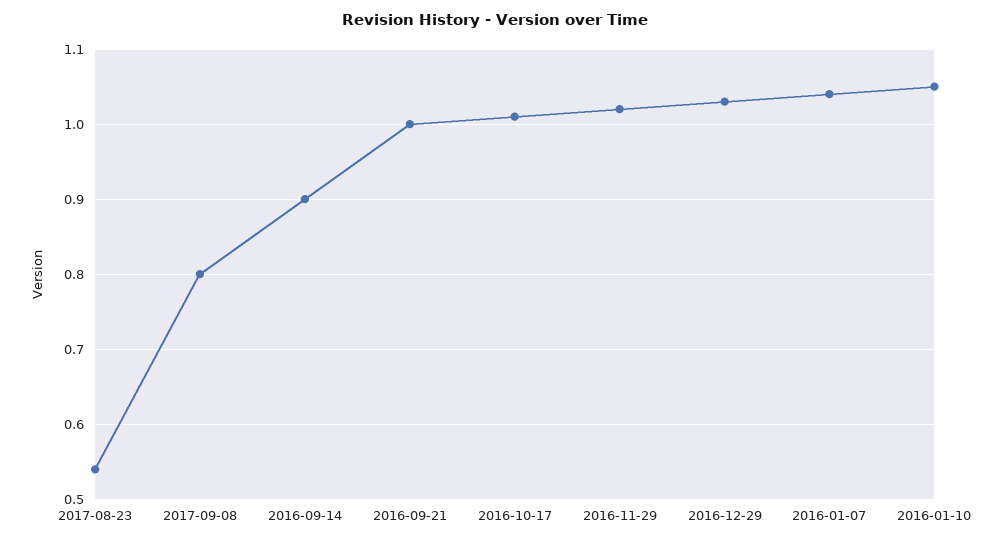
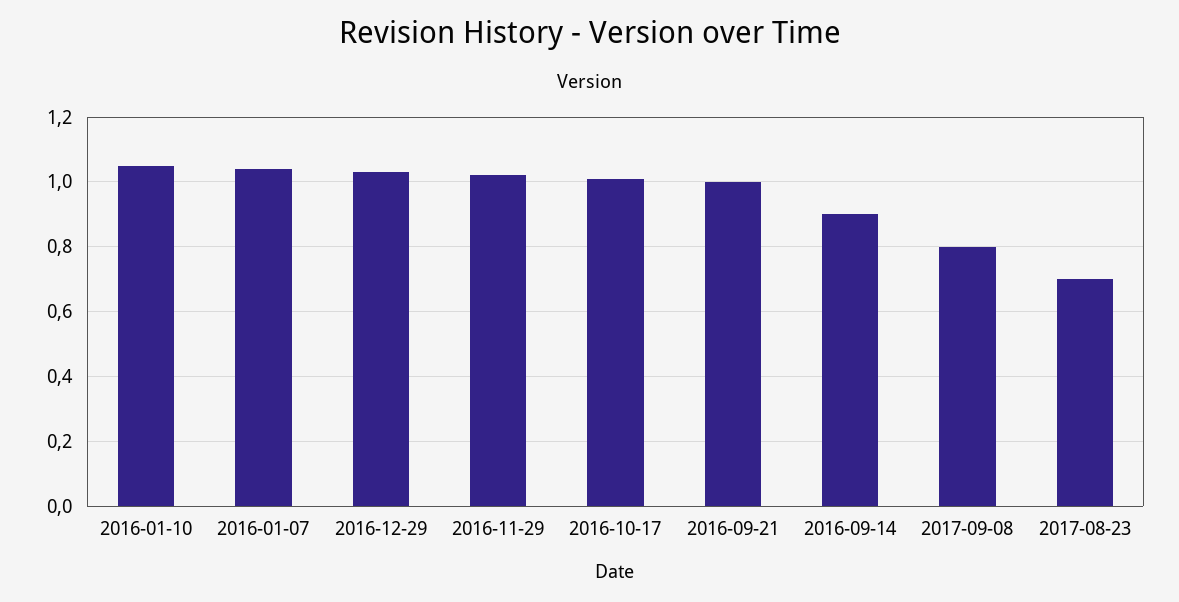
  {
-   "2017-08-23": 0.54,
+   "2017-08-23": 0.7,
    "2017-09-08": 0.8,
    "2016-09-14": 0.9,
    "2016-09-21": 1,
    "2016-10-17": 1.01,
    "2016-11-29": 1.02,
    "2016-12-29": 1.03,
    "2016-01-07": 1.04,
    "2016-01-10": 1.05
  }

